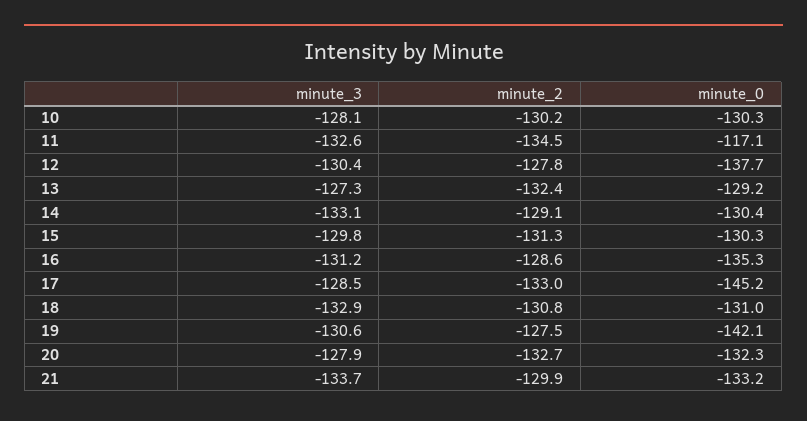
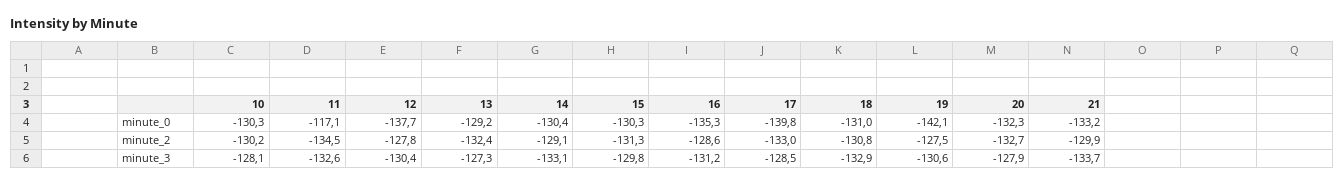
  {
    "minute_3": {
      "10": -128.1,
      "11": -132.6,
      "12": -130.4,
      "13": -127.3,
      "14": -133.1,
      "15": -129.8,
      "16": -131.2,
      "17": -128.5,
      "18": -132.9,
      "19": -130.6,
      "20": -127.9,
      "21": -133.7
    },
    "minute_2": {
      "10": -130.2,
      "11": -134.5,
      "12": -127.8,
      "13": -132.4,
      "14": -129.1,
      "15": -131.3,
      "16": -128.6,
      "17": -133,
      "18": -130.8,
      "19": -127.5,
      "20": -132.7,
      "21": -129.9
    },
    "minute_0": {
      "10": -130.3,
      "11": -117.1,
      "12": -137.7,
      "13": -129.2,
      "14": -130.4,
      "15": -130.3,
      "16": -135.3,
-     "17": -145.2,
+     "17": -139.8,
      "18": -131,
      "19": -142.1,
      "20": -132.3,
      "21": -133.2
    }
  }

